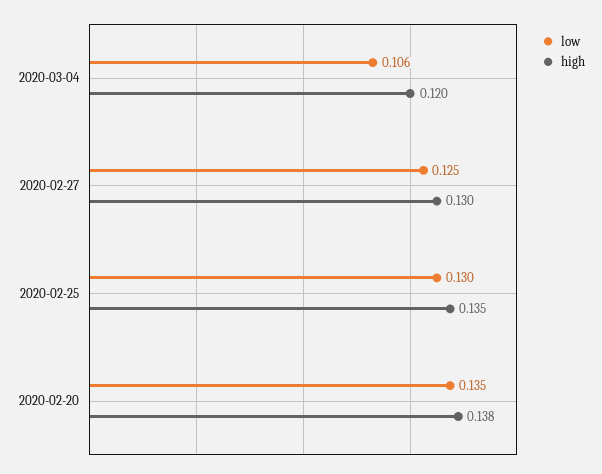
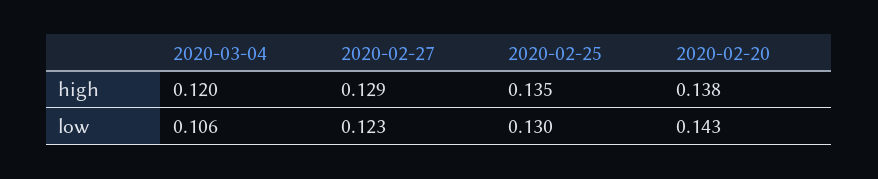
  {
    "low": {
      "2020-03-04": 0.106,
-     "2020-02-27": 0.125,
+     "2020-02-27": 0.123,
      "2020-02-25": 0.13,
-     "2020-02-20": 0.135
+     "2020-02-20": 0.143
    },
    "high": {
      "2020-03-04": 0.12,
-     "2020-02-27": 0.13,
+     "2020-02-27": 0.129,
      "2020-02-25": 0.135,
      "2020-02-20": 0.138
    }
  }

